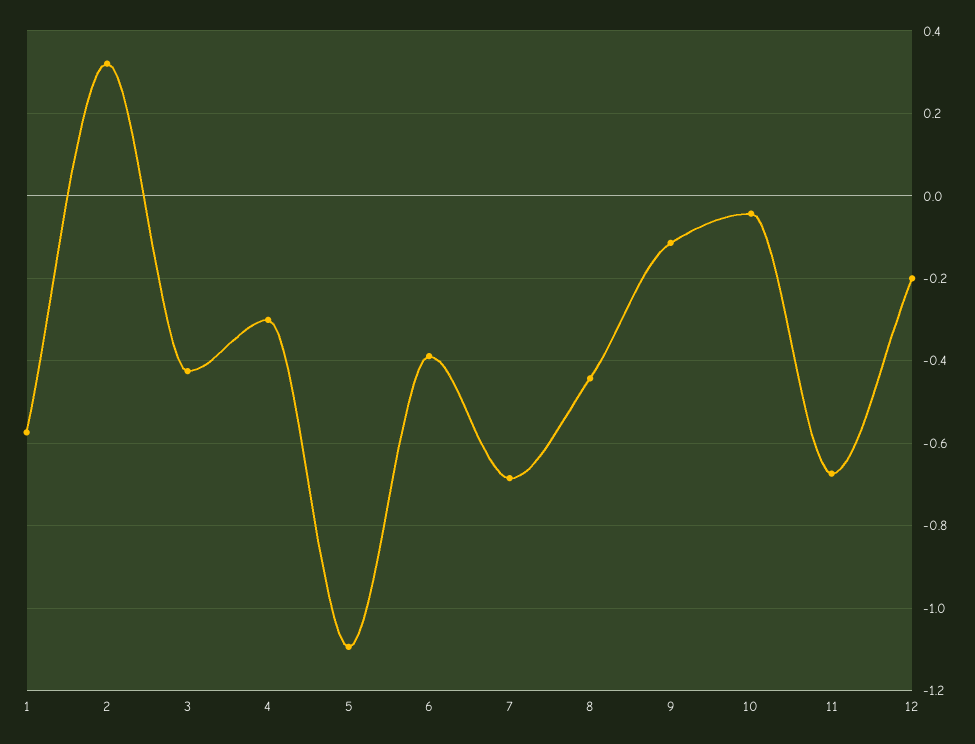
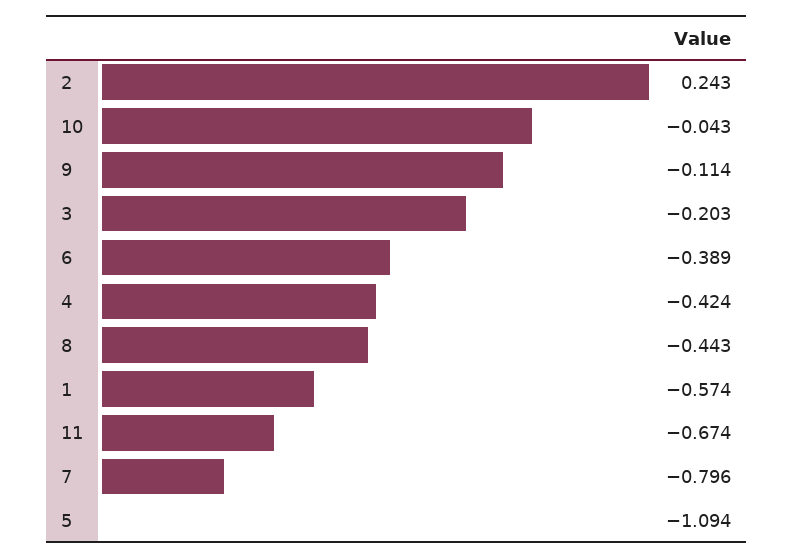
  {
    "1": -0.574,
-   "2": 0.32,
+   "2": 0.243,
-   "3": -0.42,
+   "3": -0.203,
-   "4": -0.3,
+   "4": -0.424,
    "5": -1.094,
    "6": -0.389,
-   "7": -0.68,
+   "7": -0.796,
    "8": -0.443,
    "9": -0.114,
    "10": -0.043,
-   "11": -0.674,
+   "11": -0.674
-   "12": -0.2
  }

